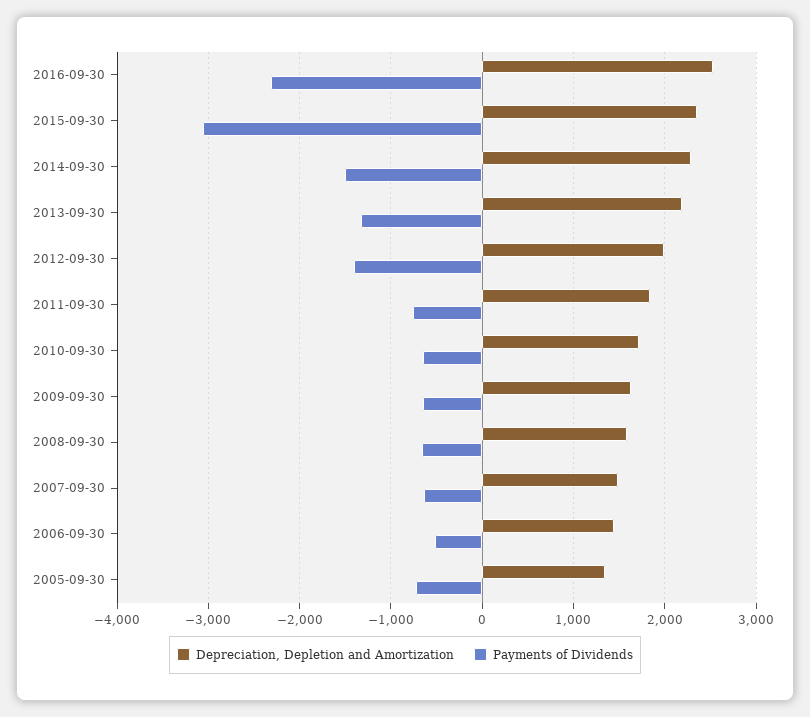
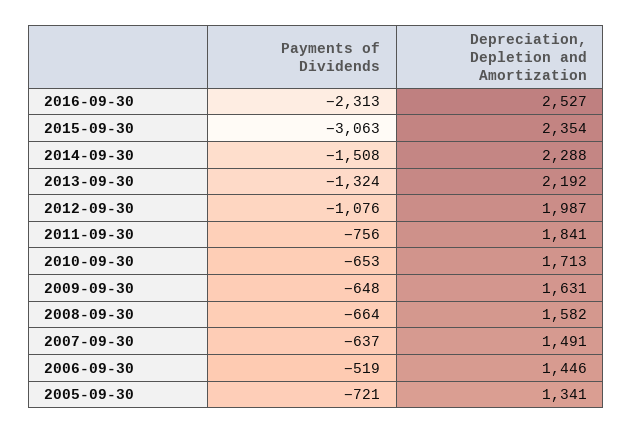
  {
    "Depreciation, Depletion and Amortization": {
      "2016-09-30": 2527,
      "2015-09-30": 2354,
      "2014-09-30": 2288,
      "2013-09-30": 2192,
      "2012-09-30": 1987,
      "2011-09-30": 1841,
      "2010-09-30": 1713,
      "2009-09-30": 1631,
      "2008-09-30": 1582,
      "2007-09-30": 1491,
      "2006-09-30": 1446,
      "2005-09-30": 1341
    },
    "Payments of Dividends": {
      "2016-09-30": -2313,
      "2015-09-30": -3063,
      "2014-09-30": -1508,
      "2013-09-30": -1324,
-     "2012-09-30": -1400,
+     "2012-09-30": -1076,
      "2011-09-30": -756,
      "2010-09-30": -653,
      "2009-09-30": -648,
      "2008-09-30": -664,
      "2007-09-30": -637,
      "2006-09-30": -519,
      "2005-09-30": -721
    }
  }

